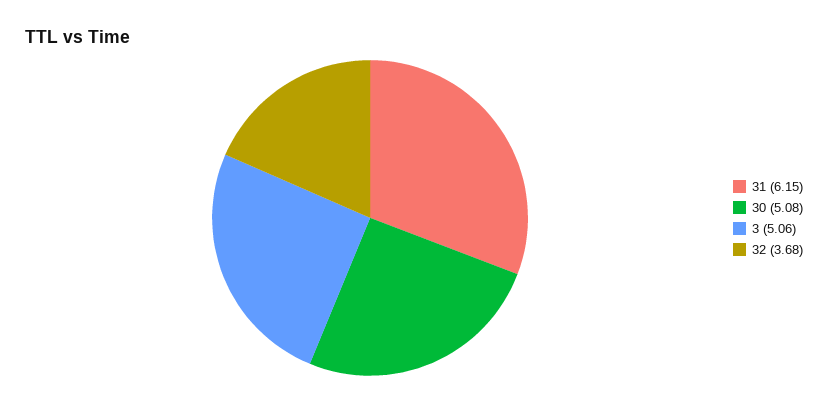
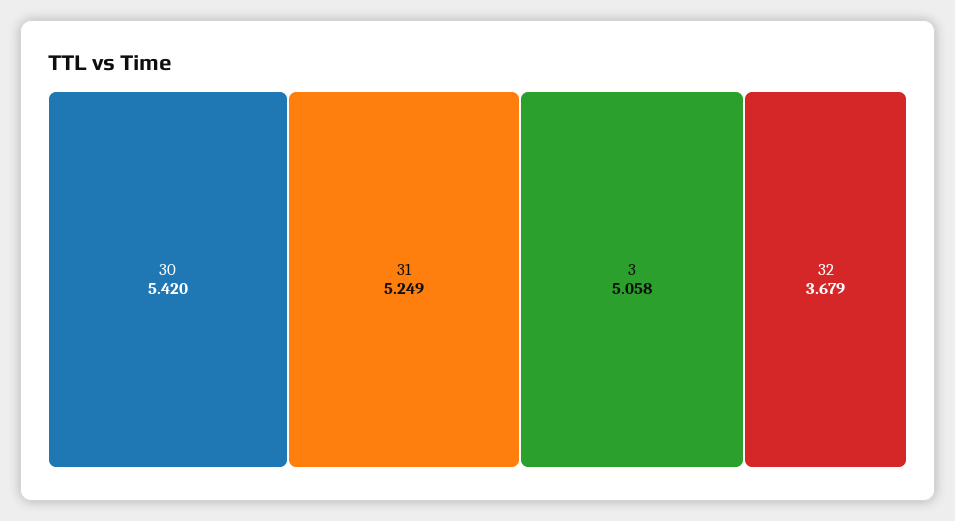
  {
-   "31": 6.15,
+   "31": 5.249,
-   "30": 5.08,
+   "30": 5.42,
    "3": 5.058,
    "32": 3.679
  }

